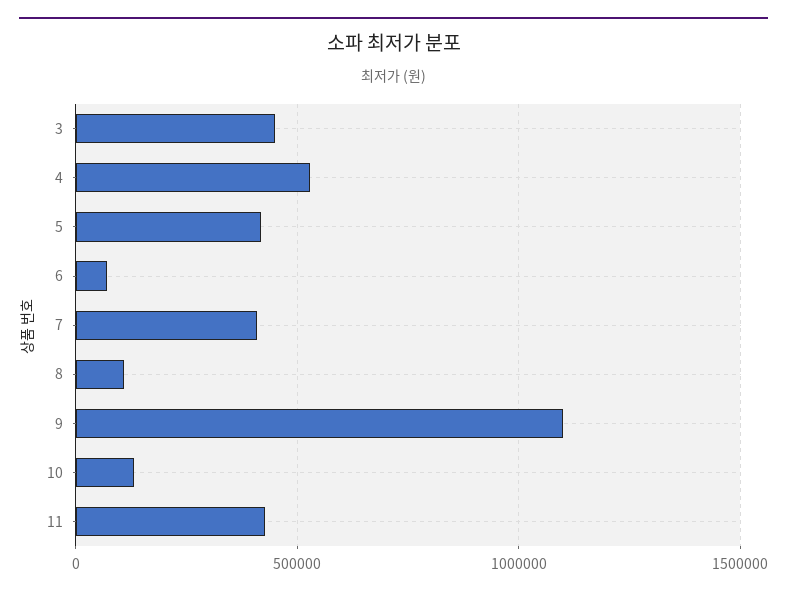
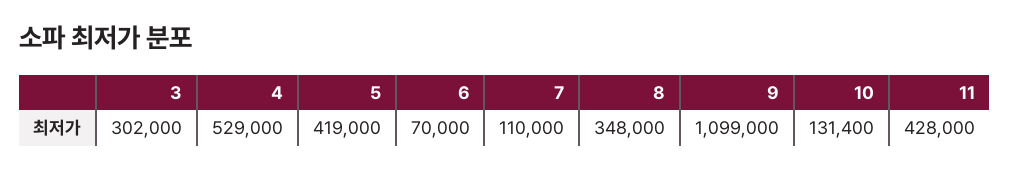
  {
-   "3": 450000,
+   "3": 302000,
    "4": 529000,
    "5": 419000,
    "6": 70000,
-   "7": 400000,
+   "7": 110000,
-   "8": 100000,
+   "8": 348000,
    "9": 1099000,
    "10": 131400,
    "11": 428000
  }

